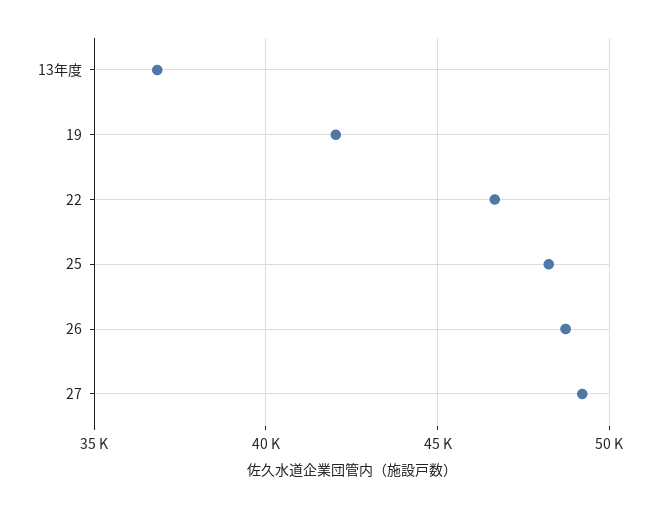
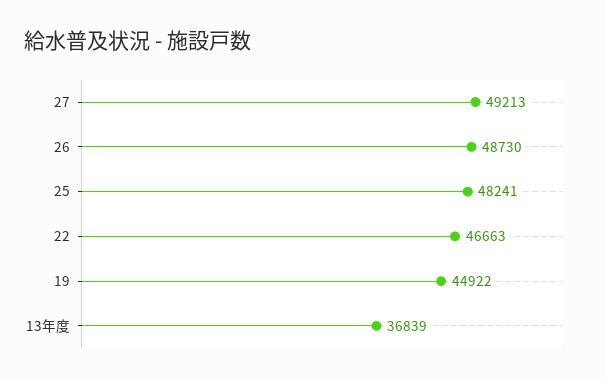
  {
    "13年度": 36839,
-   "19": 42000,
+   "19": 44922,
    "22": 46663,
    "25": 48241,
    "26": 48730,
    "27": 49213
  }

